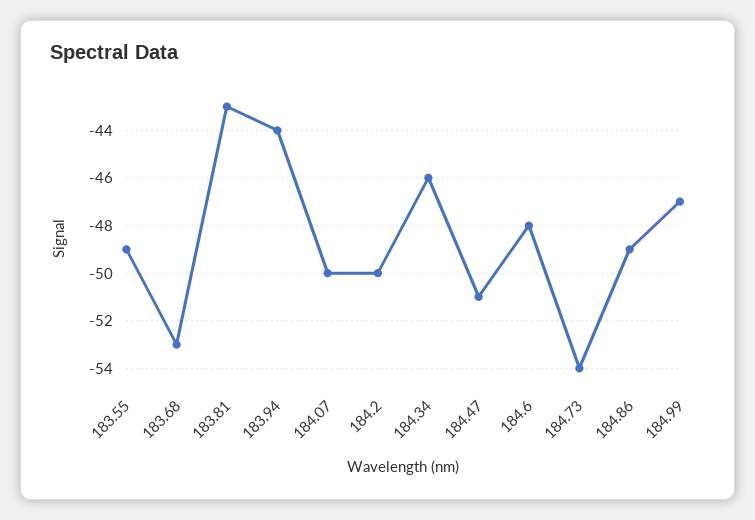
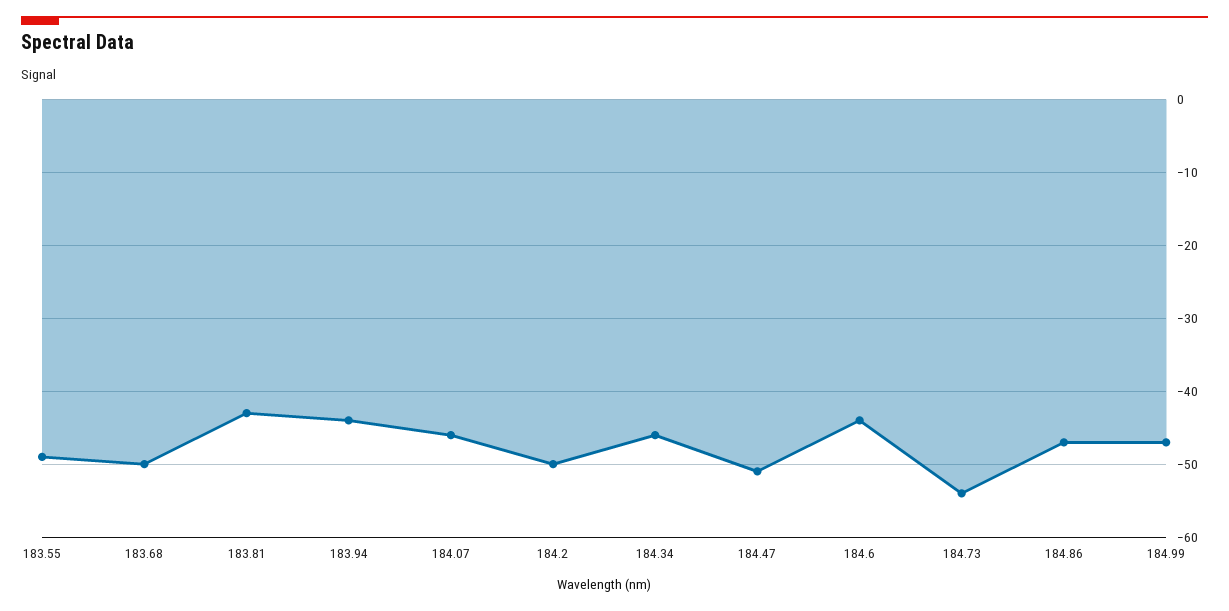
  {
    "183.55": -49,
-   "183.68": -53,
+   "183.68": -50,
    "183.81": -43,
    "183.94": -44,
-   "184.07": -50,
+   "184.07": -46,
    "184.2": -50,
    "184.34": -46,
    "184.47": -51,
-   "184.6": -48,
+   "184.6": -44,
    "184.73": -54,
-   "184.86": -49,
+   "184.86": -47,
    "184.99": -47
  }

